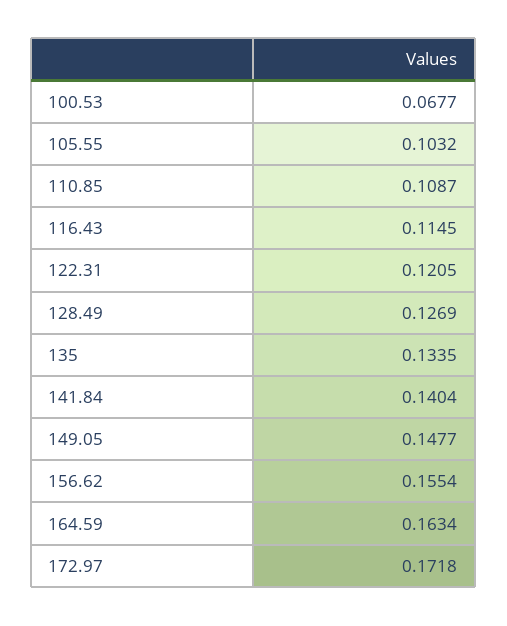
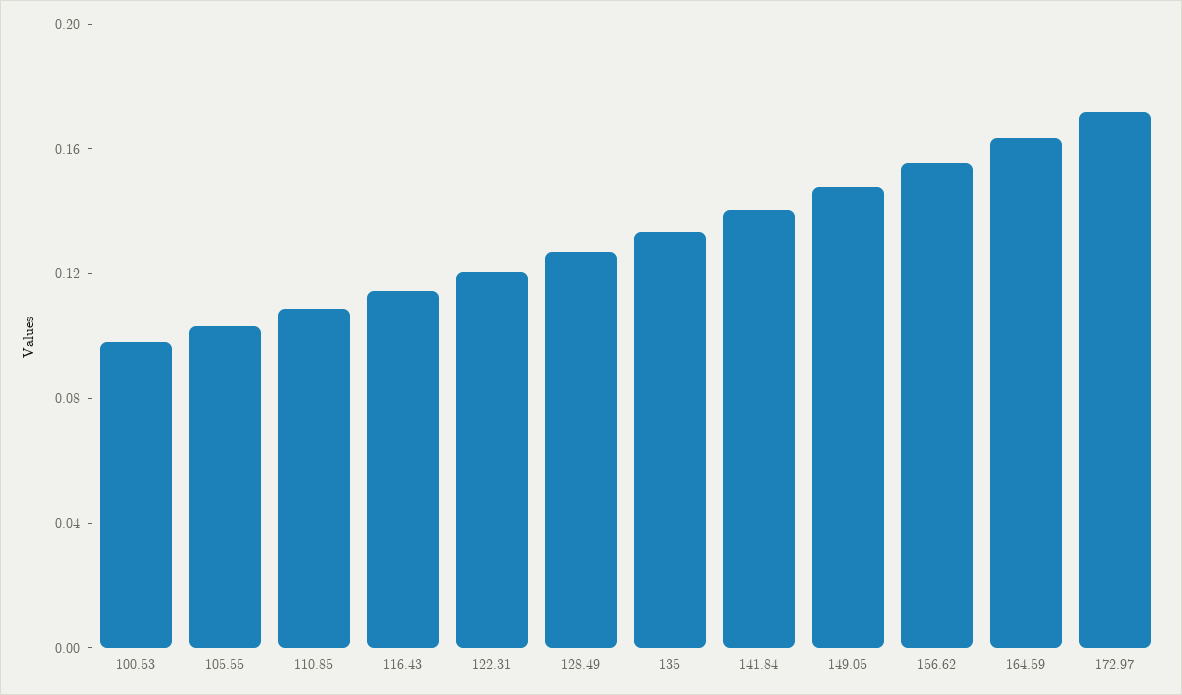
  {
-   "100.53": 0.0677,
+   "100.53": 0.1,
    "105.55": 0.1032,
    "110.85": 0.1087,
    "116.43": 0.1145,
    "122.31": 0.1205,
    "128.49": 0.1269,
    "135": 0.1335,
    "141.84": 0.1404,
    "149.05": 0.1477,
    "156.62": 0.1554,
    "164.59": 0.1634,
    "172.97": 0.1718
  }

